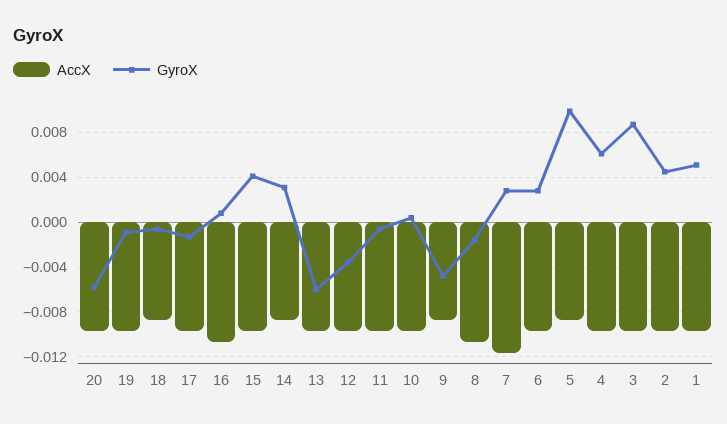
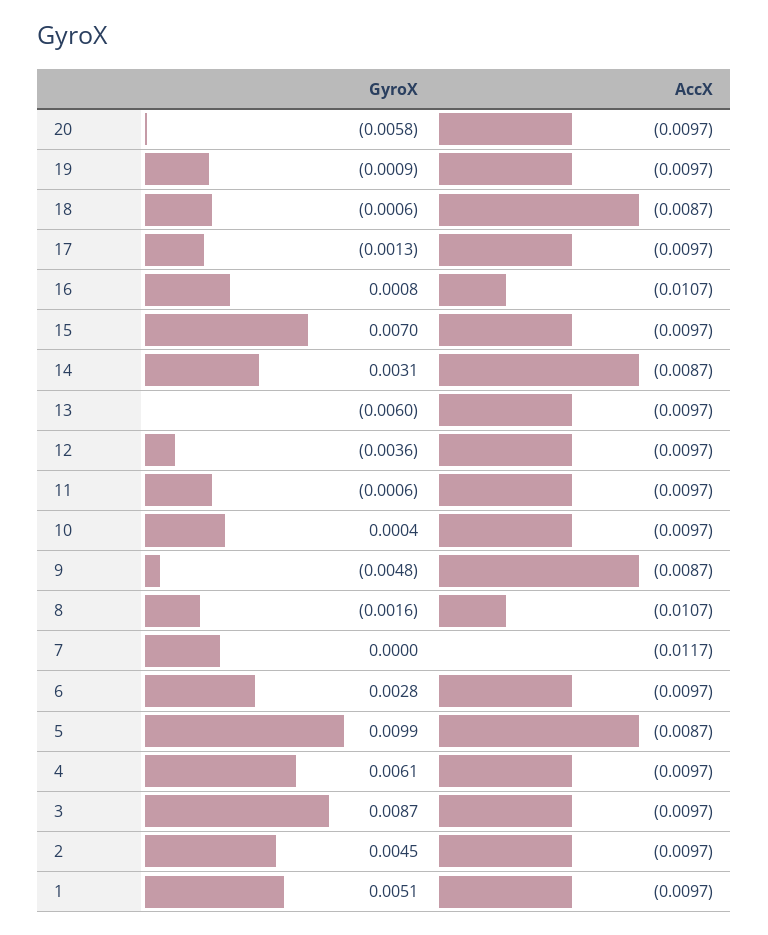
  {
    "AccX": {
      "20": -0.0097,
      "19": -0.0097,
      "18": -0.0087,
      "17": -0.0097,
      "16": -0.0107,
      "15": -0.0097,
      "14": -0.0087,
      "13": -0.0097,
      "12": -0.0097,
      "11": -0.0097,
      "10": -0.0097,
      "9": -0.0087,
      "8": -0.0107,
      "7": -0.0117,
      "6": -0.0097,
      "5": -0.0087,
      "4": -0.0097,
      "3": -0.0097,
      "2": -0.0097,
      "1": -0.0097
    },
    "GyroX": {
      "20": -0.0058,
      "19": -0.0009,
      "18": -0.0006,
      "17": -0.0013,
      "16": 0.0008,
-     "15": 0.004,
+     "15": 0.007,
      "14": 0.0031,
      "13": -0.006,
      "12": -0.0036,
      "11": -0.0006,
      "10": 0.0004,
      "9": -0.0048,
      "8": -0.0016,
-     "7": 0.003,
+     "7": 0,
      "6": 0.0028,
      "5": 0.0099,
      "4": 0.0061,
      "3": 0.0087,
      "2": 0.0045,
      "1": 0.0051
    }
  }

